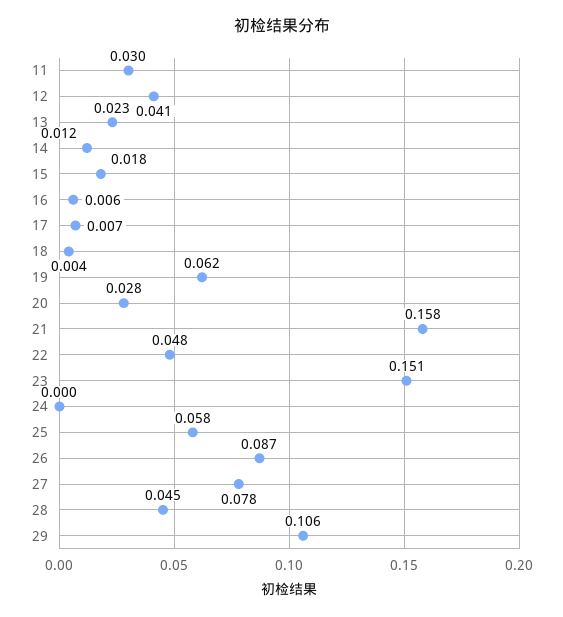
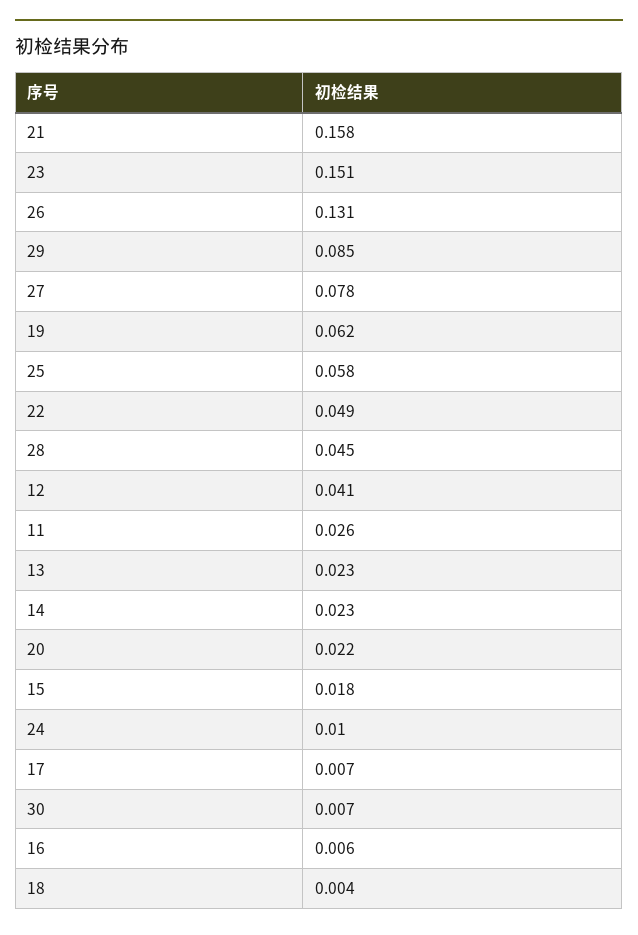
  {
-   "11": 0.03,
+   "11": 0.026,
    "12": 0.041,
    "13": 0.023,
-   "14": 0.012,
+   "14": 0.023,
    "15": 0.018,
    "16": 0.006,
    "17": 0.007,
    "18": 0.004,
    "19": 0.062,
-   "20": 0.028,
+   "20": 0.022,
    "21": 0.158,
-   "22": 0.048,
+   "22": 0.049,
    "23": 0.151,
-   "24": 0,
+   "24": 0.01,
    "25": 0.058,
-   "26": 0.087,
+   "26": 0.131,
    "27": 0.078,
    "28": 0.045,
-   "29": 0.106
+   "29": 0.085,
+   "30": 0.007
  }

